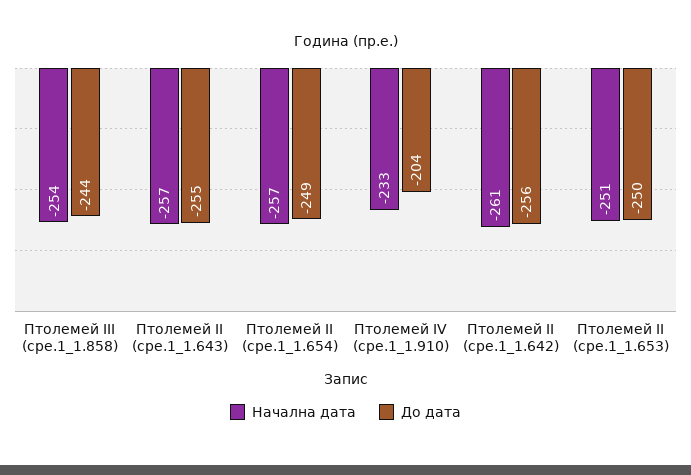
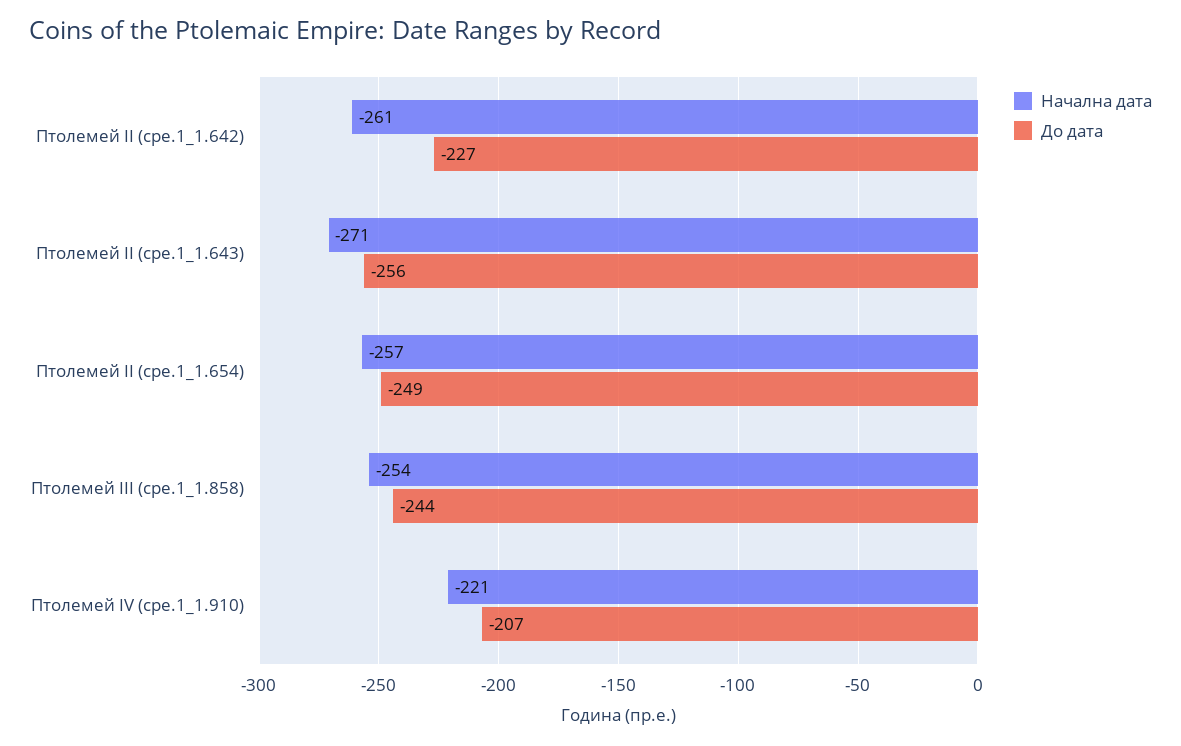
  {
    "Начална дата": {
      "Птолемей III (cpe.1_1.858)": -254,
-     "Птолемей II (cpe.1_1.643)": -257,
+     "Птолемей II (cpe.1_1.643)": -271,
      "Птолемей II (cpe.1_1.654)": -257,
-     "Птолемей IV (cpe.1_1.910)": -233,
+     "Птолемей IV (cpe.1_1.910)": -221,
-     "Птолемей II (cpe.1_1.642)": -261,
+     "Птолемей II (cpe.1_1.642)": -261
-     "Птолемей II (cpe.1_1.653)": -251
    },
    "До дата": {
      "Птолемей III (cpe.1_1.858)": -244,
-     "Птолемей II (cpe.1_1.643)": -255,
+     "Птолемей II (cpe.1_1.643)": -256,
      "Птолемей II (cpe.1_1.654)": -249,
-     "Птолемей IV (cpe.1_1.910)": -204,
+     "Птолемей IV (cpe.1_1.910)": -207,
-     "Птолемей II (cpe.1_1.642)": -256,
+     "Птолемей II (cpe.1_1.642)": -227
-     "Птолемей II (cpe.1_1.653)": -250
    }
  }

